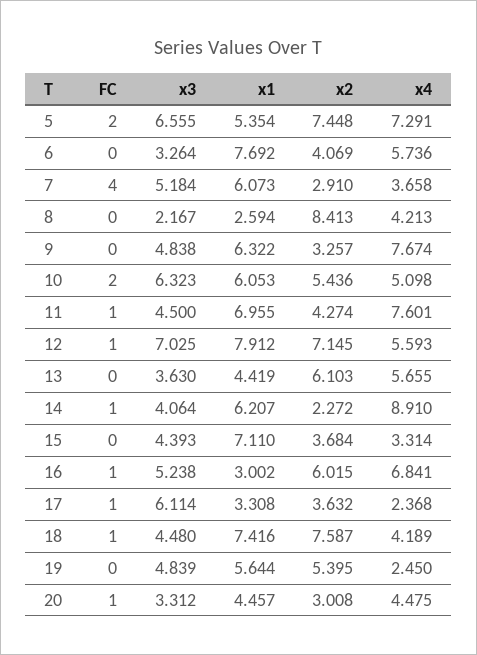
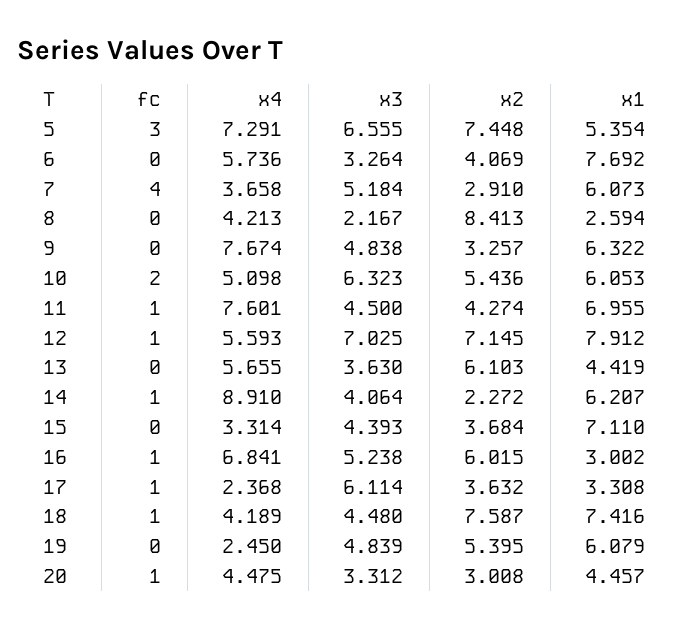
  {
    "FC": {
-     "5": 2,
+     "5": 3,
      "6": 0,
      "7": 4,
      "8": 0,
      "9": 0,
      "10": 2,
      "11": 1,
      "12": 1,
      "13": 0,
      "14": 1,
      "15": 0,
      "16": 1,
      "17": 1,
      "18": 1,
      "19": 0,
      "20": 1
    },
    "x3": {
      "5": 6.555,
      "6": 3.264,
      "7": 5.184,
      "8": 2.167,
      "9": 4.838,
      "10": 6.323,
      "11": 4.5,
      "12": 7.025,
      "13": 3.63,
      "14": 4.064,
      "15": 4.393,
      "16": 5.238,
      "17": 6.114,
      "18": 4.48,
      "19": 4.839,
      "20": 3.312
    },
    "x1": {
      "5": 5.354,
      "6": 7.692,
      "7": 6.073,
      "8": 2.594,
      "9": 6.322,
      "10": 6.053,
      "11": 6.955,
      "12": 7.912,
      "13": 4.419,
      "14": 6.207,
      "15": 7.11,
      "16": 3.002,
      "17": 3.308,
      "18": 7.416,
-     "19": 5.644,
+     "19": 6.079,
      "20": 4.457
    },
    "x2": {
      "5": 7.448,
      "6": 4.069,
      "7": 2.91,
      "8": 8.413,
      "9": 3.257,
      "10": 5.436,
      "11": 4.274,
      "12": 7.145,
      "13": 6.103,
      "14": 2.272,
      "15": 3.684,
      "16": 6.015,
      "17": 3.632,
      "18": 7.587,
      "19": 5.395,
      "20": 3.008
    },
    "x4": {
      "5": 7.291,
      "6": 5.736,
      "7": 3.658,
      "8": 4.213,
      "9": 7.674,
      "10": 5.098,
      "11": 7.601,
      "12": 5.593,
      "13": 5.655,
      "14": 8.91,
      "15": 3.314,
      "16": 6.841,
      "17": 2.368,
      "18": 4.189,
      "19": 2.45,
      "20": 4.475
    }
  }

